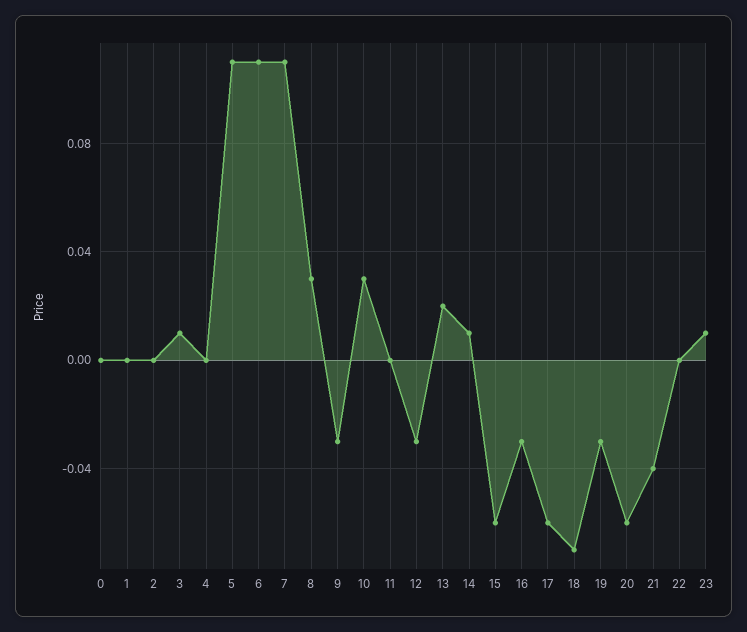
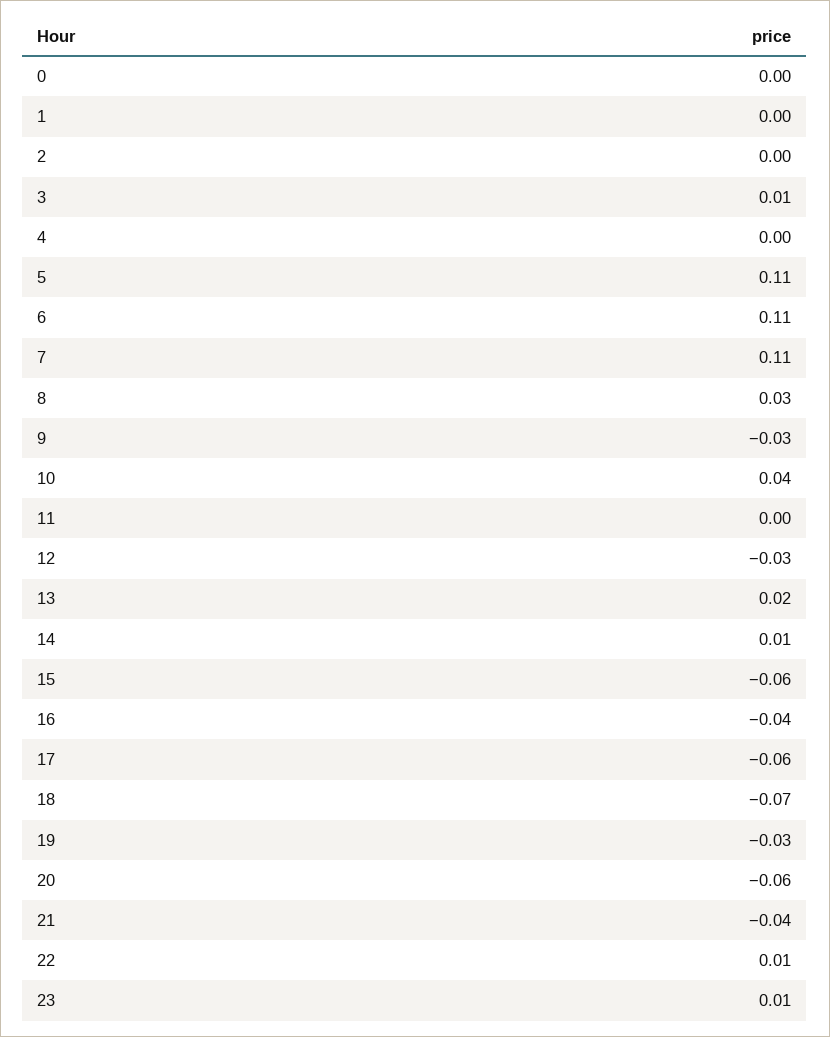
  {
    "0": 0,
    "1": 0,
    "2": 0,
    "3": 0.01,
    "4": 0,
    "5": 0.11,
    "6": 0.11,
    "7": 0.11,
    "8": 0.03,
    "9": -0.03,
-   "10": 0.03,
+   "10": 0.04,
    "11": 0,
    "12": -0.03,
    "13": 0.02,
    "14": 0.01,
    "15": -0.06,
-   "16": -0.03,
+   "16": -0.04,
    "17": -0.06,
    "18": -0.07,
    "19": -0.03,
    "20": -0.06,
    "21": -0.04,
-   "22": 0,
+   "22": 0.01,
    "23": 0.01
  }

